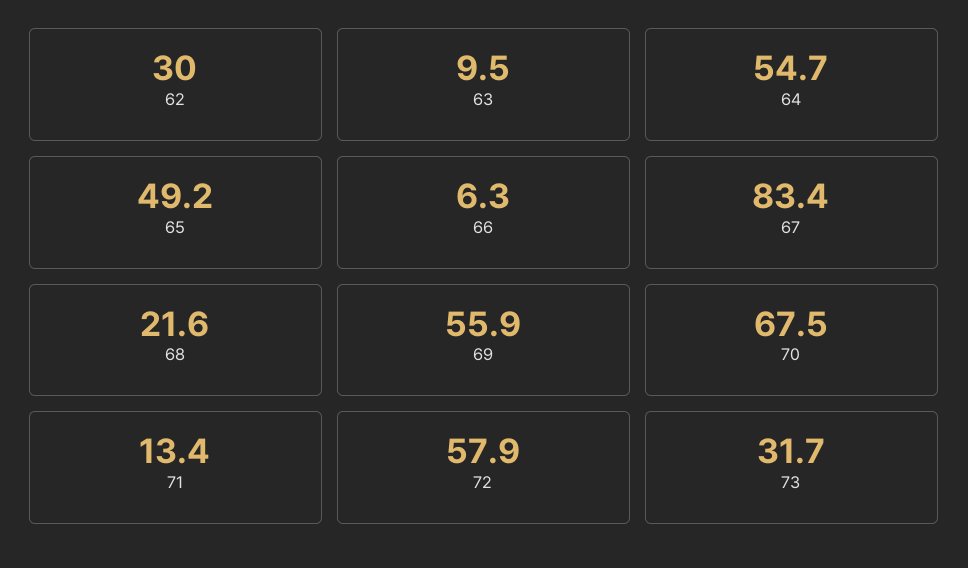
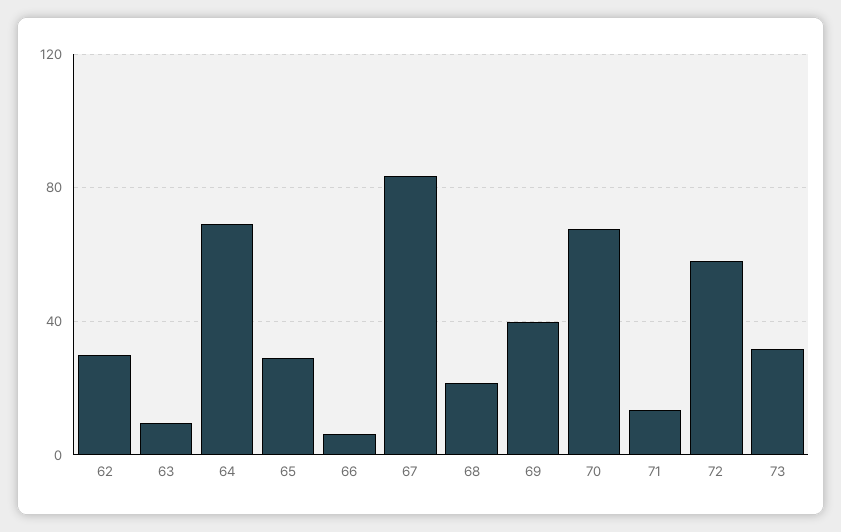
  {
    "62": 30,
    "63": 9.5,
-   "64": 54.7,
+   "64": 70,
-   "65": 49.2,
+   "65": 30,
    "66": 6.3,
    "67": 83.4,
    "68": 21.6,
-   "69": 55.9,
+   "69": 40,
    "70": 67.5,
    "71": 13.4,
    "72": 57.9,
    "73": 31.7
  }

